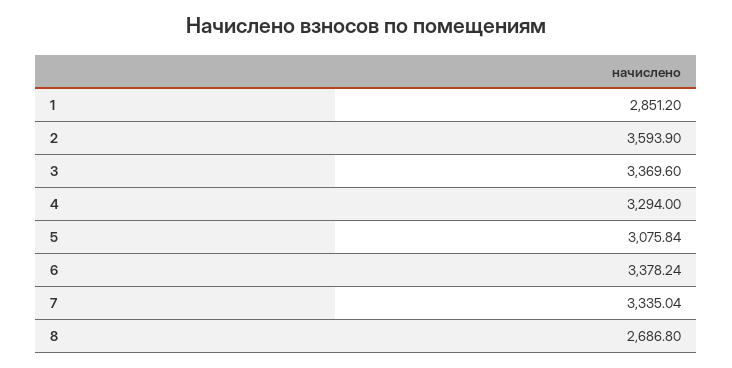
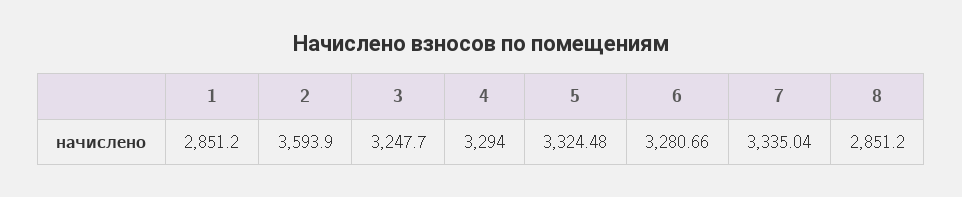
  {
    "1": 2851.2,
    "2": 3593.9,
-   "3": 3369.6,
+   "3": 3247.7,
    "4": 3294,
-   "5": 3075.84,
+   "5": 3324.48,
-   "6": 3378.24,
+   "6": 3280.66,
    "7": 3335.04,
-   "8": 2686.8
+   "8": 2851.2
  }

